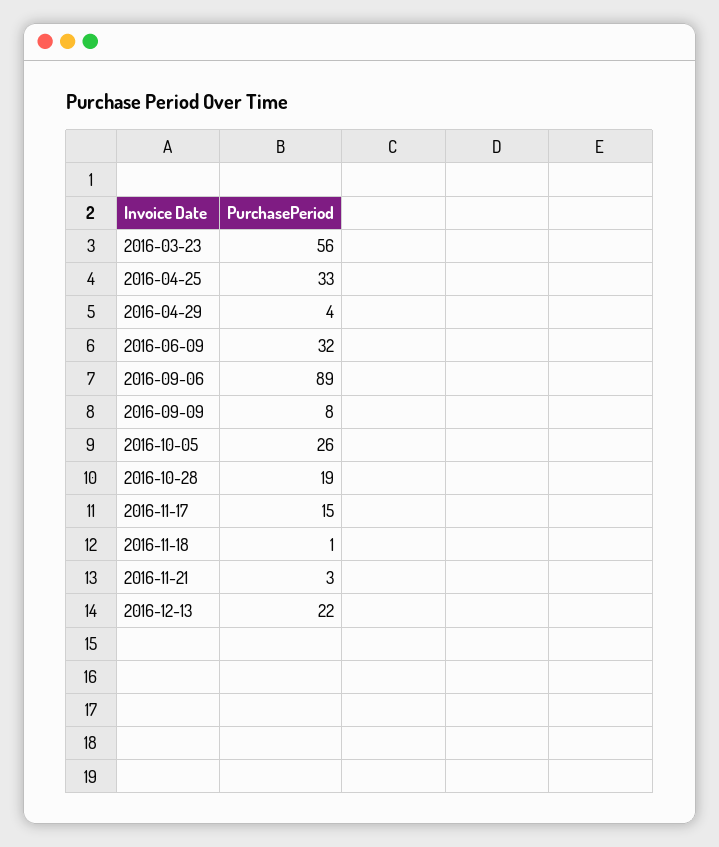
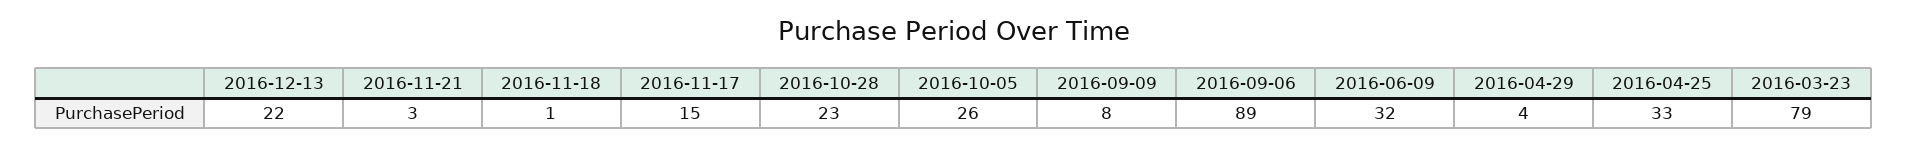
  {
-   "2016-03-23": 56,
+   "2016-03-23": 79,
    "2016-04-25": 33,
    "2016-04-29": 4,
    "2016-06-09": 32,
    "2016-09-06": 89,
    "2016-09-09": 8,
    "2016-10-05": 26,
-   "2016-10-28": 19,
+   "2016-10-28": 23,
    "2016-11-17": 15,
    "2016-11-18": 1,
    "2016-11-21": 3,
    "2016-12-13": 22
  }

